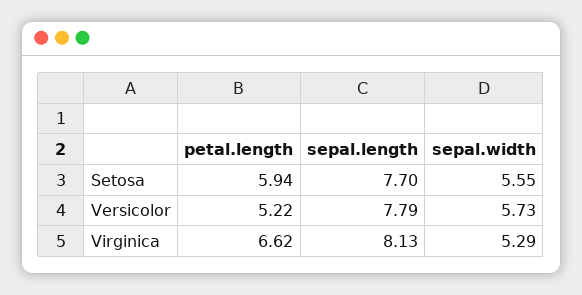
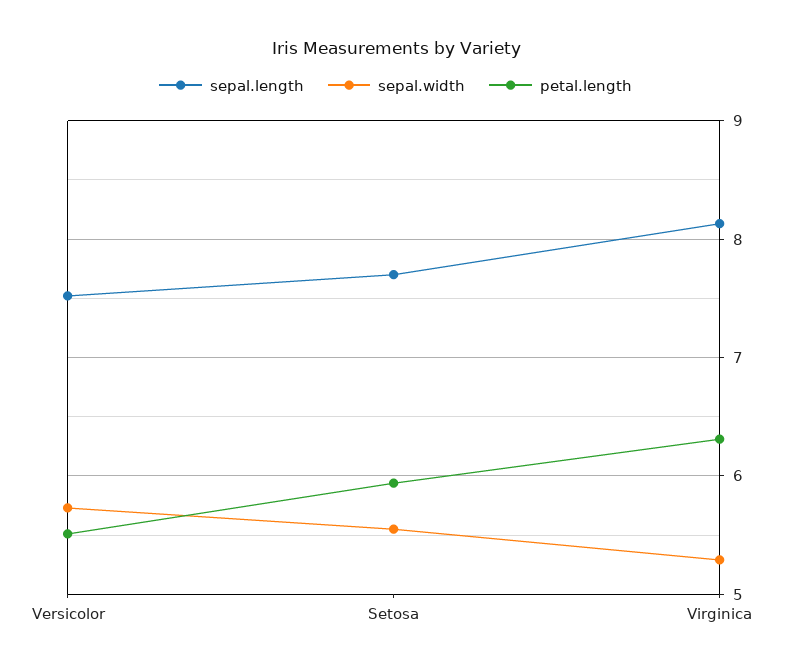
  {
    "petal.length": {
      "Setosa": 5.94,
-     "Versicolor": 5.22,
+     "Versicolor": 5.5,
-     "Virginica": 6.62
+     "Virginica": 6.3
    },
    "sepal.length": {
      "Setosa": 7.7,
-     "Versicolor": 7.79,
+     "Versicolor": 7.5,
      "Virginica": 8.13
    },
    "sepal.width": {
      "Setosa": 5.55,
      "Versicolor": 5.73,
      "Virginica": 5.29
    }
  }

